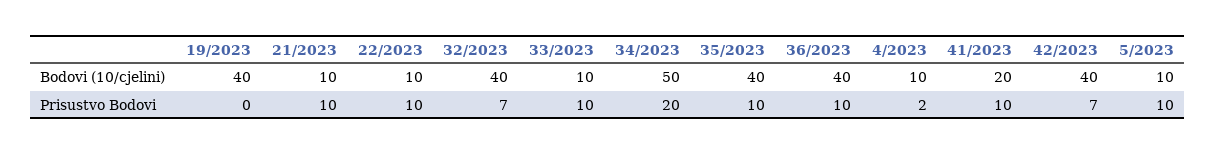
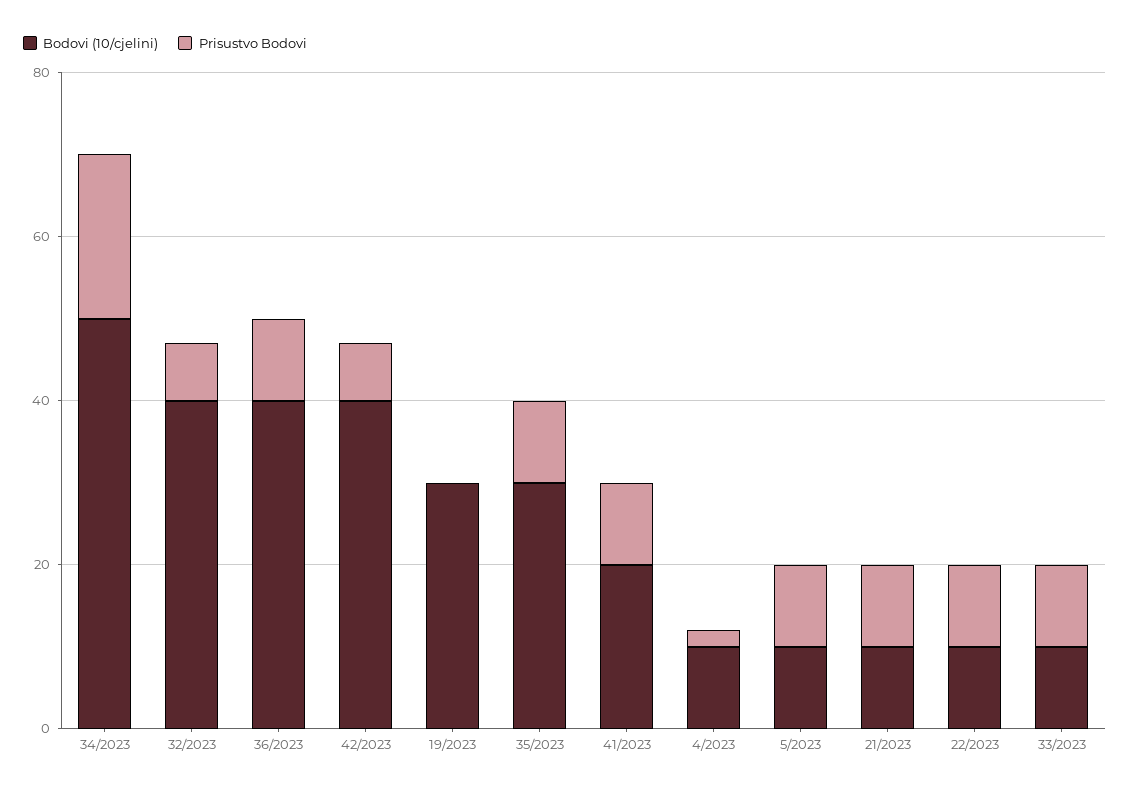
  {
    "Bodovi (10/cjelini)": {
-     "19/2023": 40,
+     "19/2023": 30,
      "21/2023": 10,
      "22/2023": 10,
      "32/2023": 40,
      "33/2023": 10,
      "34/2023": 50,
-     "35/2023": 40,
+     "35/2023": 30,
      "36/2023": 40,
      "4/2023": 10,
      "41/2023": 20,
      "42/2023": 40,
      "5/2023": 10
    },
    "Prisustvo Bodovi": {
      "19/2023": 0,
      "21/2023": 10,
      "22/2023": 10,
      "32/2023": 7,
      "33/2023": 10,
      "34/2023": 20,
      "35/2023": 10,
      "36/2023": 10,
      "4/2023": 2,
      "41/2023": 10,
      "42/2023": 7,
      "5/2023": 10
    }
  }

